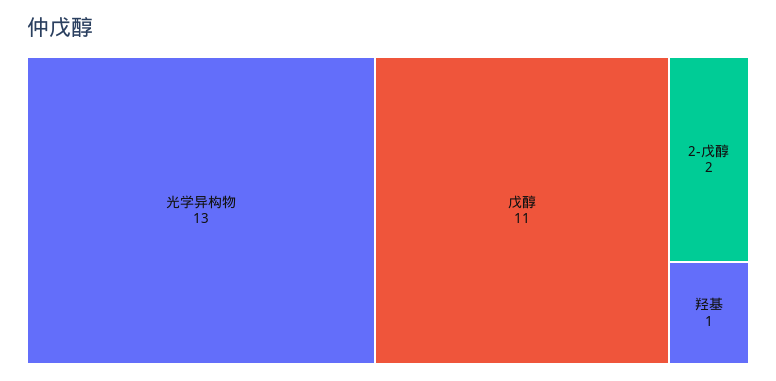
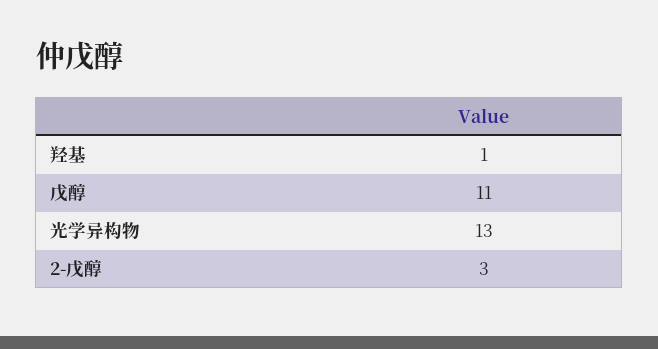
  {
    "光学异构物": 13,
    "戊醇": 11,
-   "2-戊醇": 2,
+   "2-戊醇": 3,
    "羟基": 1
  }

